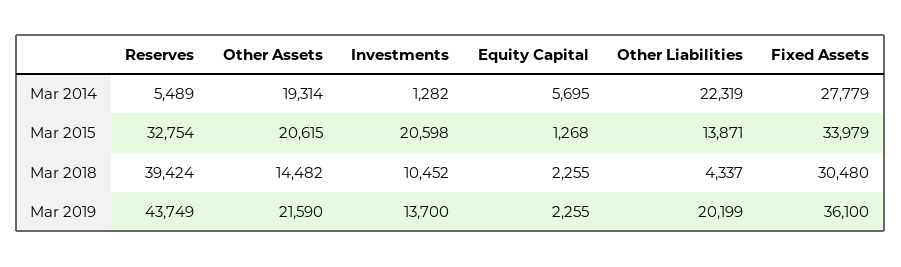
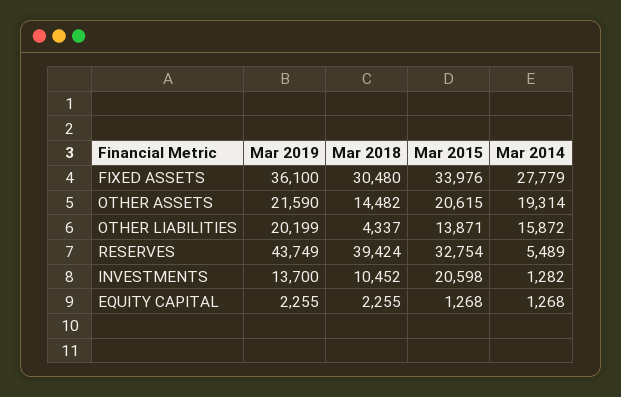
  {
    "Reserves": {
      "Mar 2014": 5489,
      "Mar 2015": 32754,
      "Mar 2018": 39424,
      "Mar 2019": 43749
    },
    "Other Assets": {
      "Mar 2014": 19314,
      "Mar 2015": 20615,
      "Mar 2018": 14482,
      "Mar 2019": 21590
    },
    "Investments": {
      "Mar 2014": 1282,
      "Mar 2015": 20598,
      "Mar 2018": 10452,
      "Mar 2019": 13700
    },
    "Equity Capital": {
-     "Mar 2014": 5695,
+     "Mar 2014": 1268,
      "Mar 2015": 1268,
      "Mar 2018": 2255,
      "Mar 2019": 2255
    },
    "Other Liabilities": {
-     "Mar 2014": 22319,
+     "Mar 2014": 15872,
      "Mar 2015": 13871,
      "Mar 2018": 4337,
      "Mar 2019": 20199
    },
    "Fixed Assets": {
      "Mar 2014": 27779,
-     "Mar 2015": 33979,
+     "Mar 2015": 33976,
      "Mar 2018": 30480,
      "Mar 2019": 36100
    }
  }

